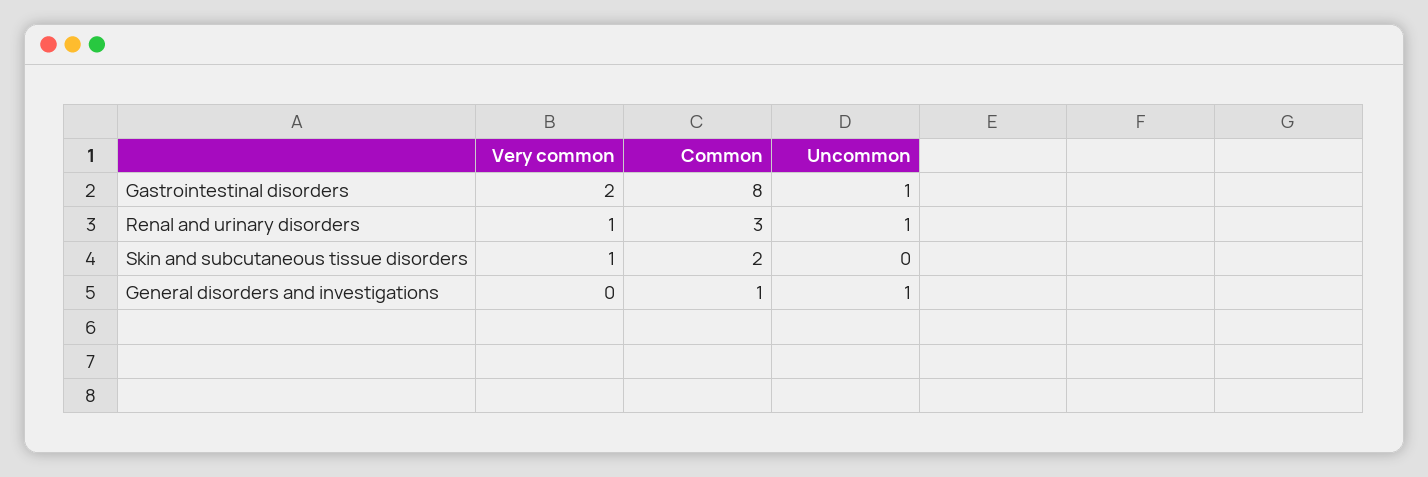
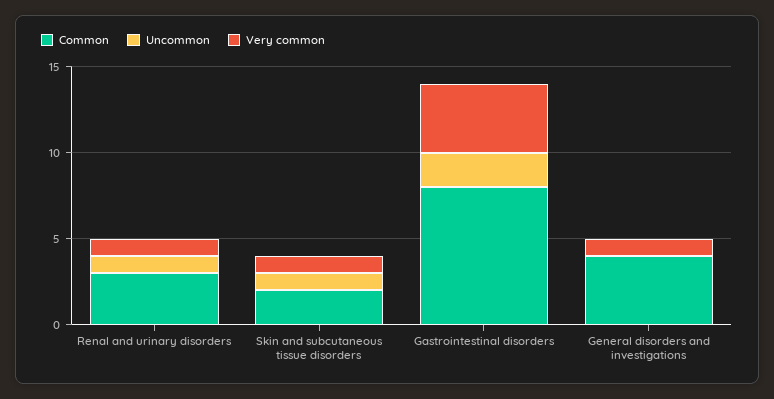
  {
    "Very common": {
-     "Gastrointestinal disorders": 2,
+     "Gastrointestinal disorders": 4,
      "Renal and urinary disorders": 1,
      "Skin and subcutaneous tissue disorders": 1,
-     "General disorders and investigations": 0
+     "General disorders and investigations": 1
    },
    "Common": {
      "Gastrointestinal disorders": 8,
      "Renal and urinary disorders": 3,
      "Skin and subcutaneous tissue disorders": 2,
-     "General disorders and investigations": 1
+     "General disorders and investigations": 4
    },
    "Uncommon": {
-     "Gastrointestinal disorders": 1,
+     "Gastrointestinal disorders": 2,
      "Renal and urinary disorders": 1,
-     "Skin and subcutaneous tissue disorders": 0,
+     "Skin and subcutaneous tissue disorders": 1,
-     "General disorders and investigations": 1
+     "General disorders and investigations": 0
    }
  }

